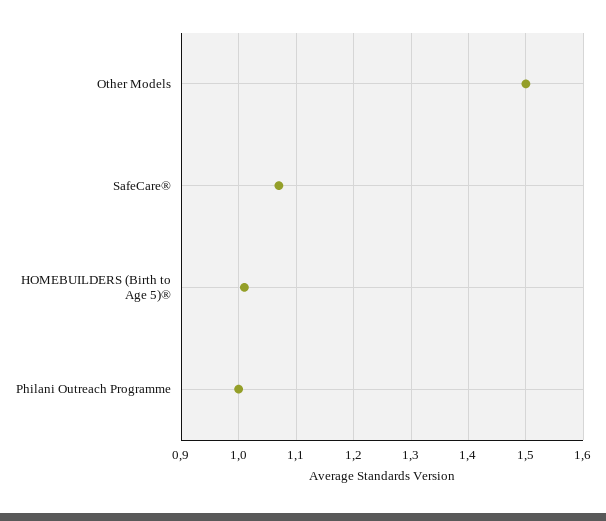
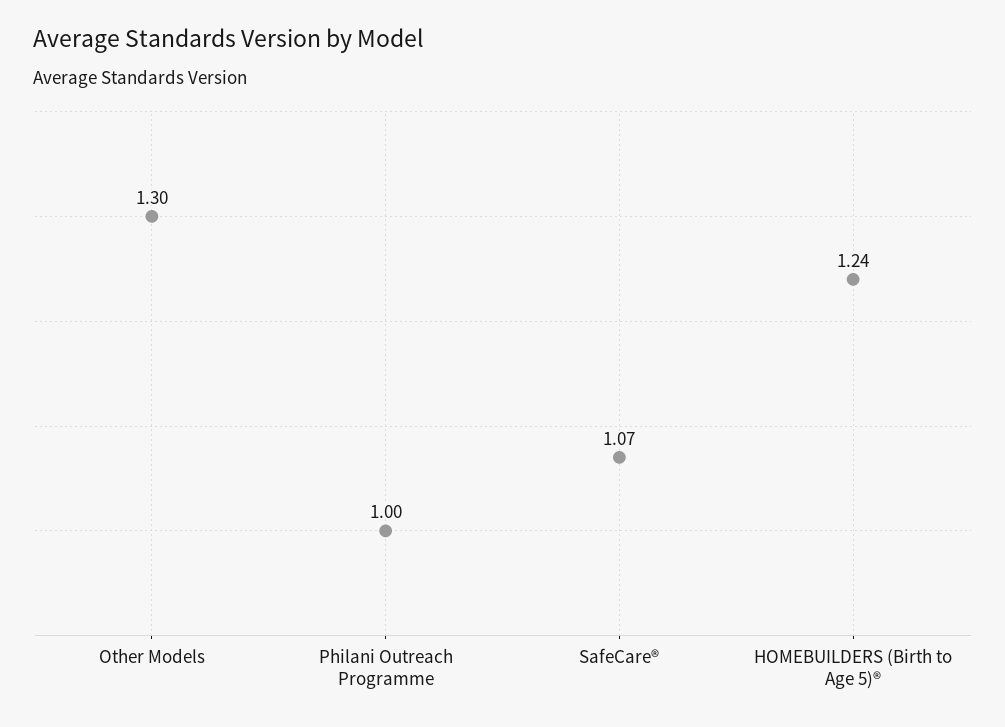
  {
-   "Other Models": 1.5,
+   "Other Models": 1.3,
    "SafeCare®": 1.07,
-   "HOMEBUILDERS (Birth to Age 5)®": 1,
+   "HOMEBUILDERS (Birth to Age 5)®": 1.24,
    "Philani Outreach Programme": 1
  }

